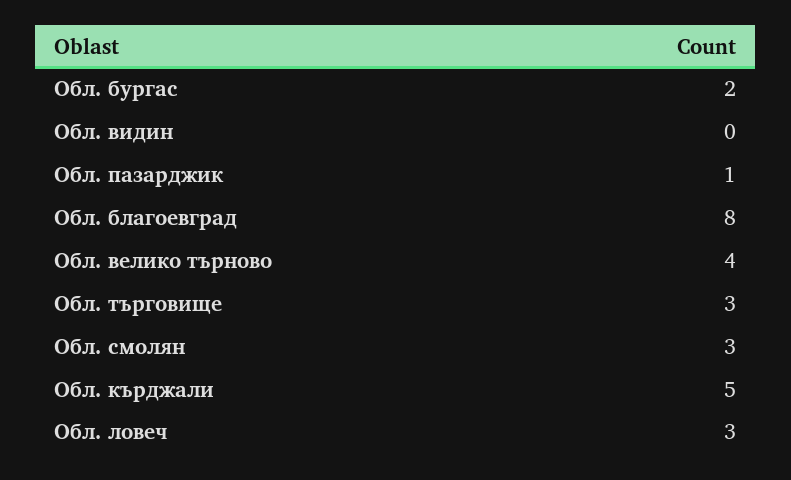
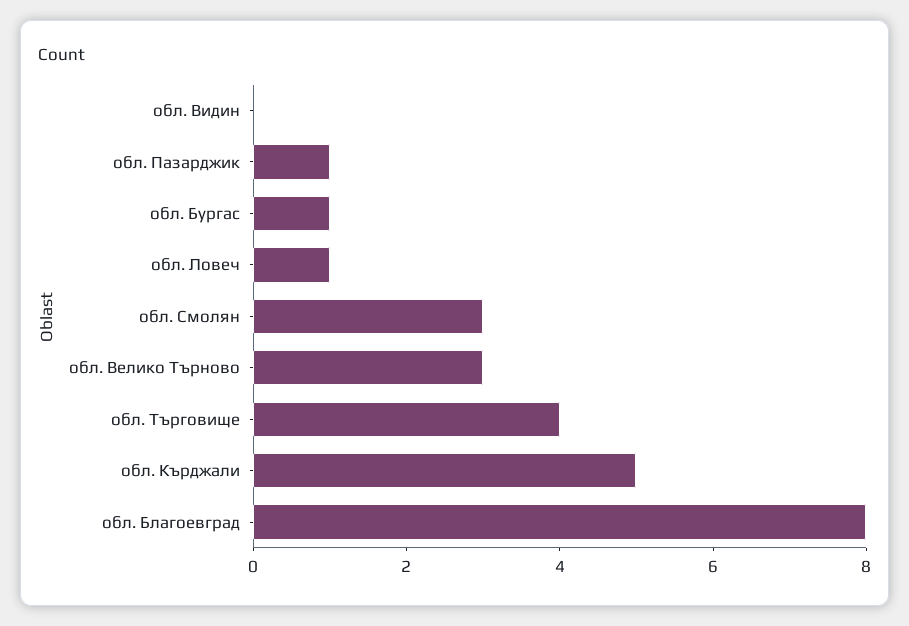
  {
-   "Обл. бургас": 2,
+   "Обл. бургас": 1,
    "Обл. видин": 0,
    "Обл. пазарджик": 1,
    "Обл. благоевград": 8,
-   "Обл. велико търново": 4,
+   "Обл. велико търново": 3,
-   "Обл. търговище": 3,
+   "Обл. търговище": 4,
    "Обл. смолян": 3,
    "Обл. кърджали": 5,
-   "Обл. ловеч": 3
+   "Обл. ловеч": 1
  }

